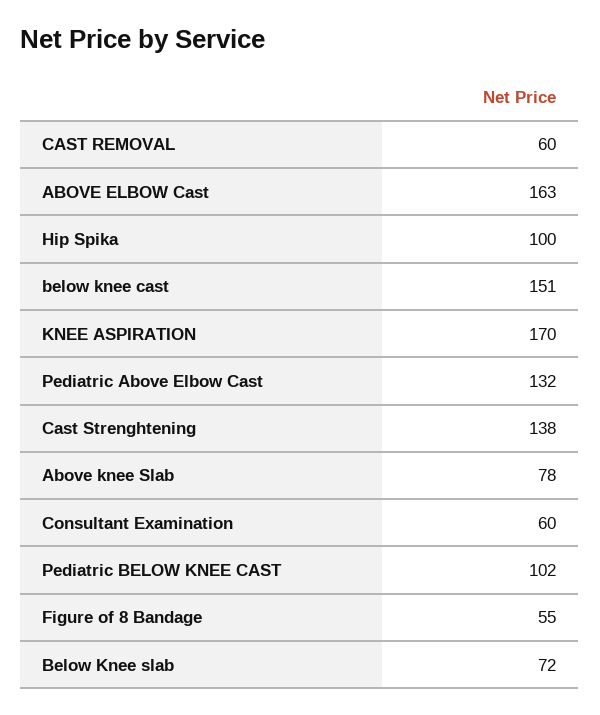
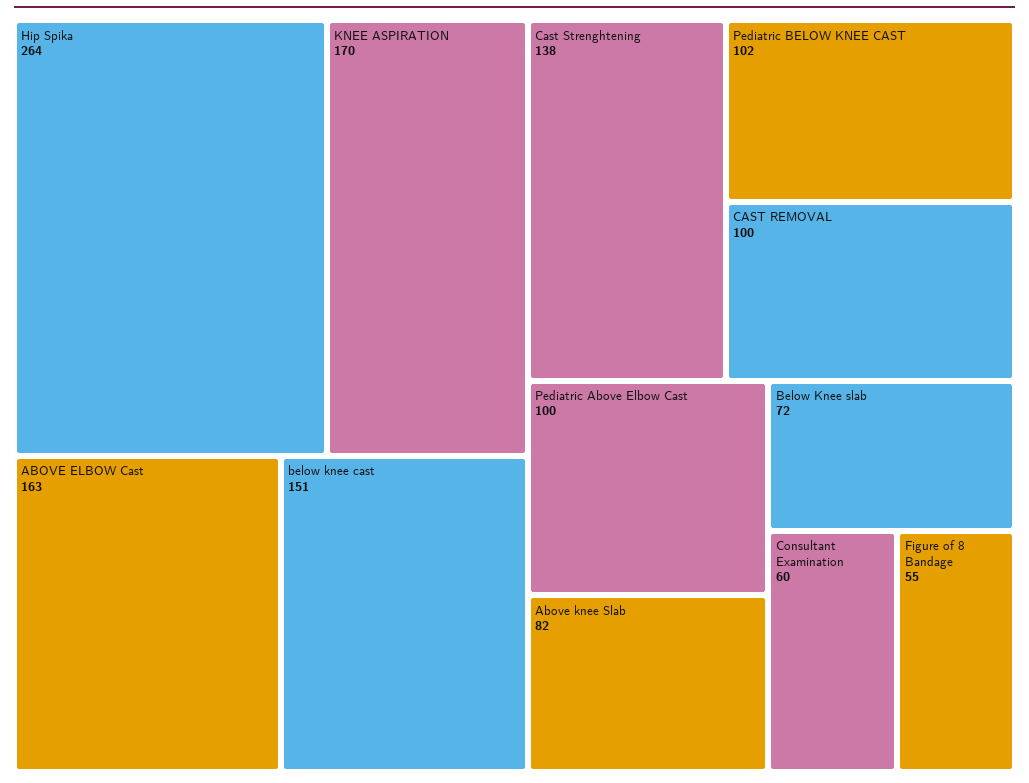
  {
-   "CAST REMOVAL": 60,
+   "CAST REMOVAL": 100,
    "ABOVE ELBOW Cast": 163,
-   "Hip Spika": 100,
+   "Hip Spika": 264,
    "below knee cast": 151,
    "KNEE ASPIRATION": 170,
-   "Pediatric Above Elbow Cast": 132,
+   "Pediatric Above Elbow Cast": 100,
    "Cast Strenghtening": 138,
-   "Above knee Slab": 78,
+   "Above knee Slab": 82,
    "Consultant Examination": 60,
    "Pediatric BELOW KNEE CAST": 102,
    "Figure of 8 Bandage": 55,
    "Below Knee slab": 72
  }

